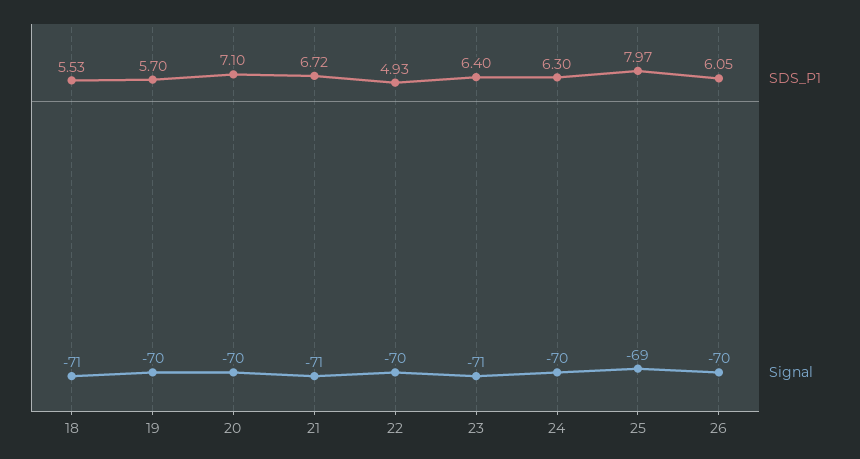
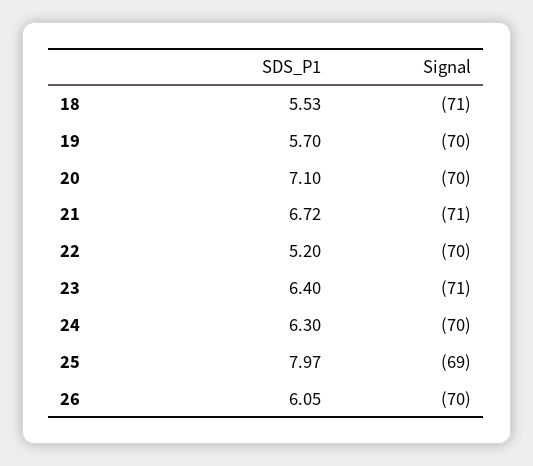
  {
    "SDS_P1": {
      "18": 5.53,
      "19": 5.7,
      "20": 7.1,
      "21": 6.72,
-     "22": 4.93,
+     "22": 5.2,
      "23": 6.4,
      "24": 6.3,
      "25": 7.97,
      "26": 6.05
    },
    "Signal": {
      "18": -71,
      "19": -70,
      "20": -70,
      "21": -71,
      "22": -70,
      "23": -71,
      "24": -70,
      "25": -69,
      "26": -70
    }
  }

